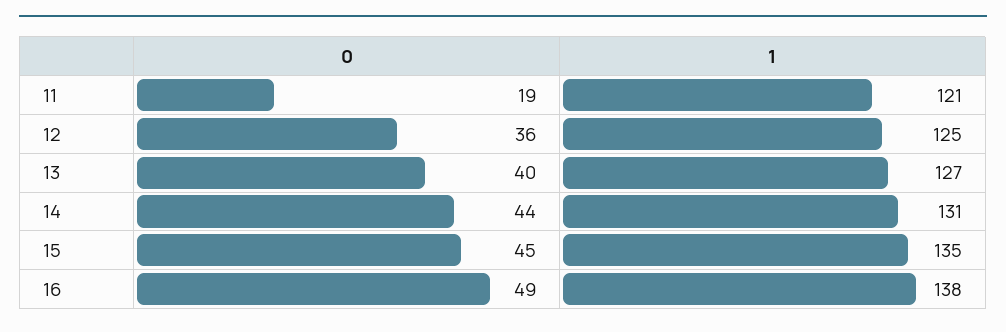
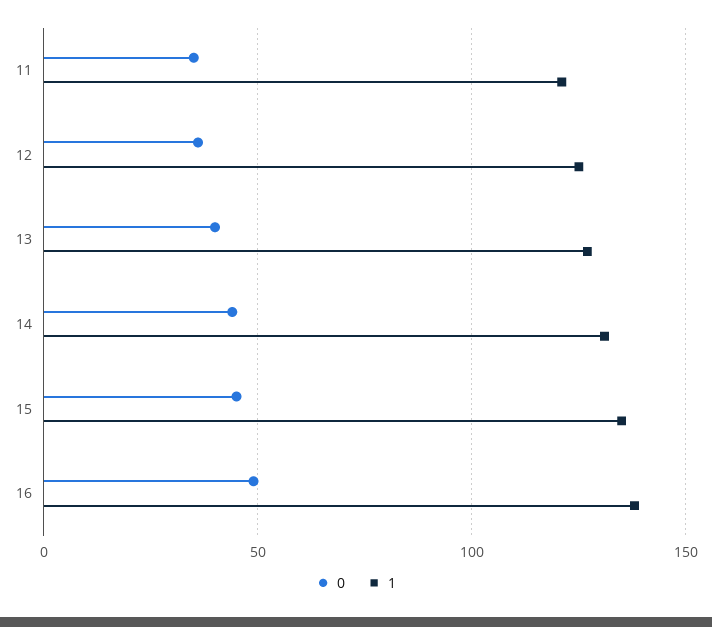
  {
    "0": {
-     "11": 19,
+     "11": 35,
      "12": 36,
      "13": 40,
      "14": 44,
      "15": 45,
      "16": 49
    },
    "1": {
      "11": 121,
      "12": 125,
      "13": 127,
      "14": 131,
      "15": 135,
      "16": 138
    }
  }

